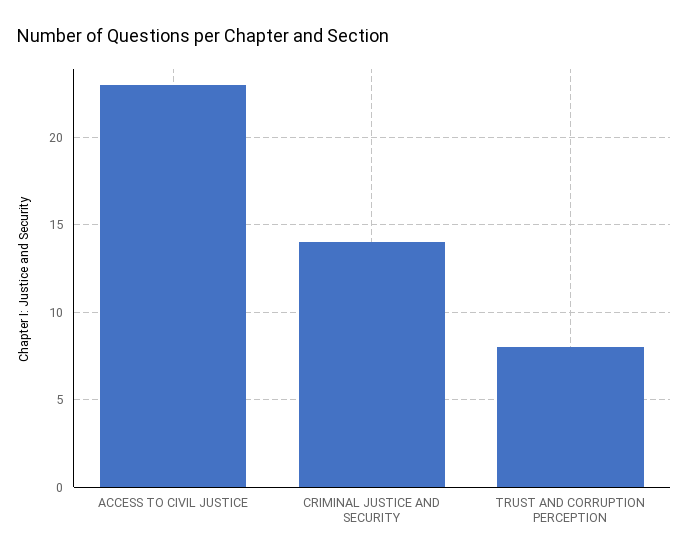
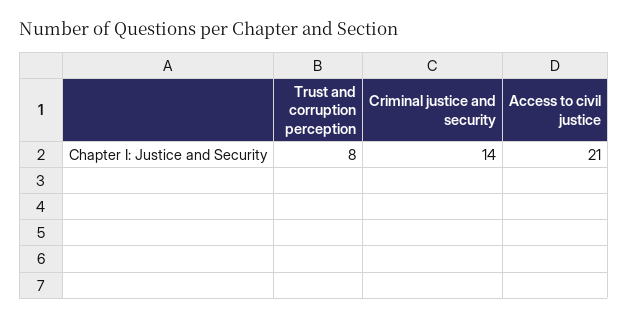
  {
-   "ACCESS TO CIVIL JUSTICE": 23,
+   "ACCESS TO CIVIL JUSTICE": 21,
    "CRIMINAL JUSTICE AND SECURITY": 14,
    "TRUST AND CORRUPTION PERCEPTION": 8
  }

